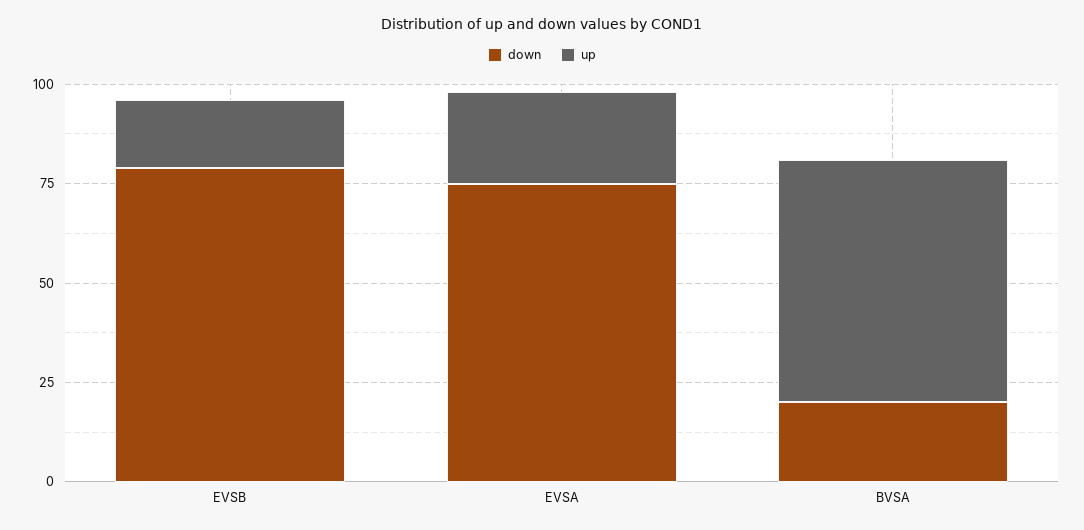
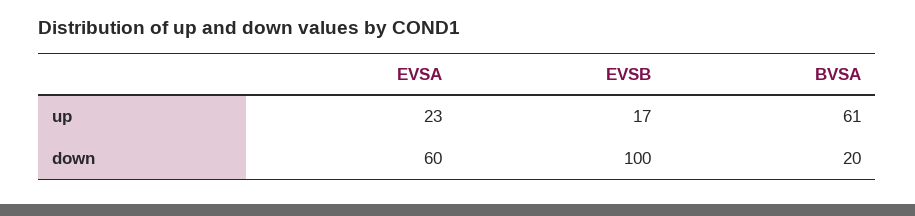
  {
    "down": {
-     "EVSB": 80,
+     "EVSB": 100,
-     "EVSA": 75,
+     "EVSA": 60,
      "BVSA": 20
    },
    "up": {
      "EVSB": 17,
      "EVSA": 23,
      "BVSA": 61
    }
  }

